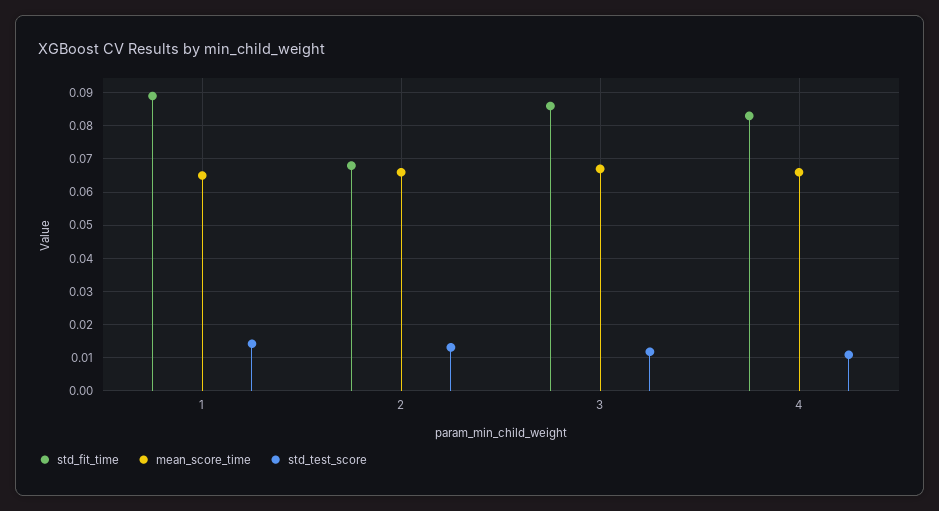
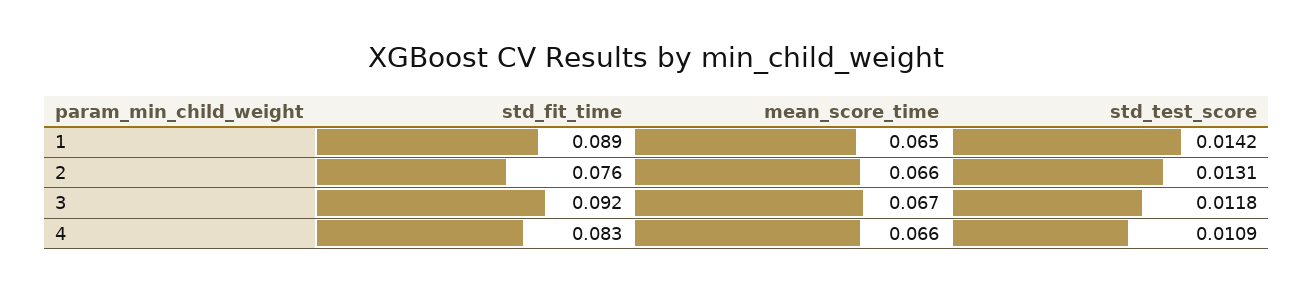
  {
    "std_fit_time": {
      "1": 0.089,
-     "2": 0.068,
+     "2": 0.076,
-     "3": 0.086,
+     "3": 0.092,
      "4": 0.083
    },
    "mean_score_time": {
      "1": 0.065,
      "2": 0.066,
      "3": 0.067,
      "4": 0.066
    },
    "std_test_score": {
      "1": 0.0142,
      "2": 0.0131,
      "3": 0.0118,
      "4": 0.0109
    }
  }

